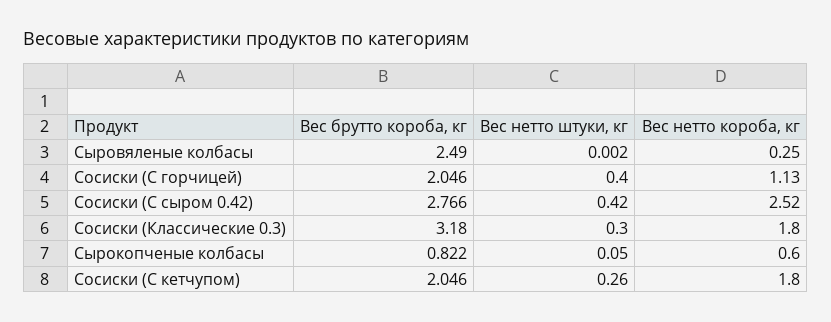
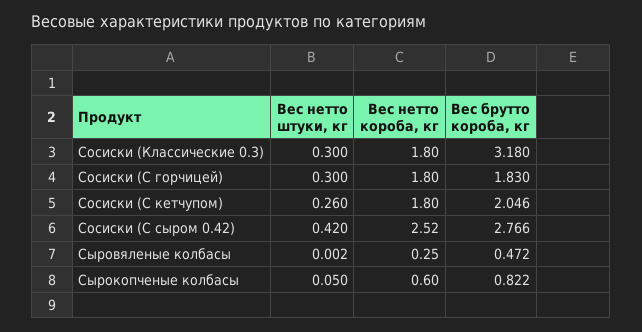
  {
    "Вес брутто короба, кг": {
-     "Сыровяленые колбасы": 2.49,
+     "Сыровяленые колбасы": 0.472,
-     "Сосиски (С горчицей)": 2.046,
+     "Сосиски (С горчицей)": 1.83,
      "Сосиски (С сыром 0.42)": 2.766,
      "Сосиски (Классические 0.3)": 3.18,
      "Сырокопченые колбасы": 0.822,
      "Сосиски (С кетчупом)": 2.046
    },
    "Вес нетто штуки, кг": {
      "Сыровяленые колбасы": 0.002,
-     "Сосиски (С горчицей)": 0.4,
+     "Сосиски (С горчицей)": 0.3,
      "Сосиски (С сыром 0.42)": 0.42,
      "Сосиски (Классические 0.3)": 0.3,
      "Сырокопченые колбасы": 0.05,
      "Сосиски (С кетчупом)": 0.26
    },
    "Вес нетто короба, кг": {
      "Сыровяленые колбасы": 0.25,
-     "Сосиски (С горчицей)": 1.13,
+     "Сосиски (С горчицей)": 1.8,
      "Сосиски (С сыром 0.42)": 2.52,
      "Сосиски (Классические 0.3)": 1.8,
      "Сырокопченые колбасы": 0.6,
      "Сосиски (С кетчупом)": 1.8
    }
  }

